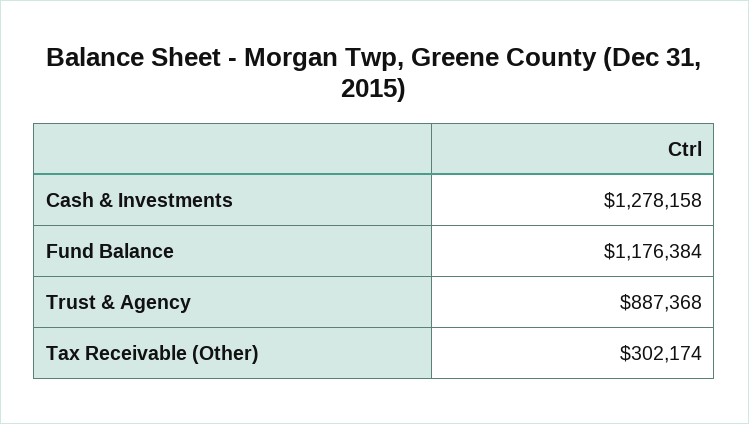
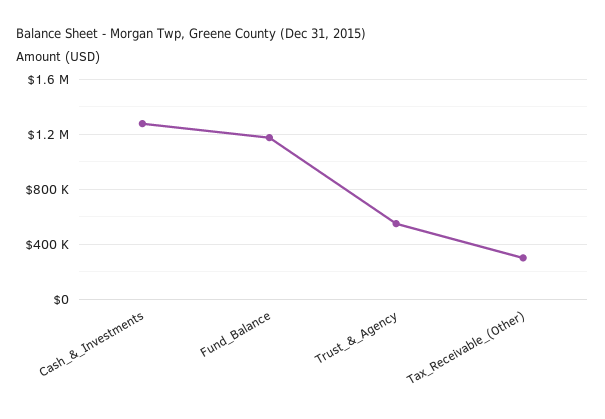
  {
    "Cash & Investments": 1278158,
    "Fund Balance": 1176384,
-   "Trust & Agency": 887368,
+   "Trust & Agency": 550000,
    "Tax Receivable (Other)": 302174
  }

